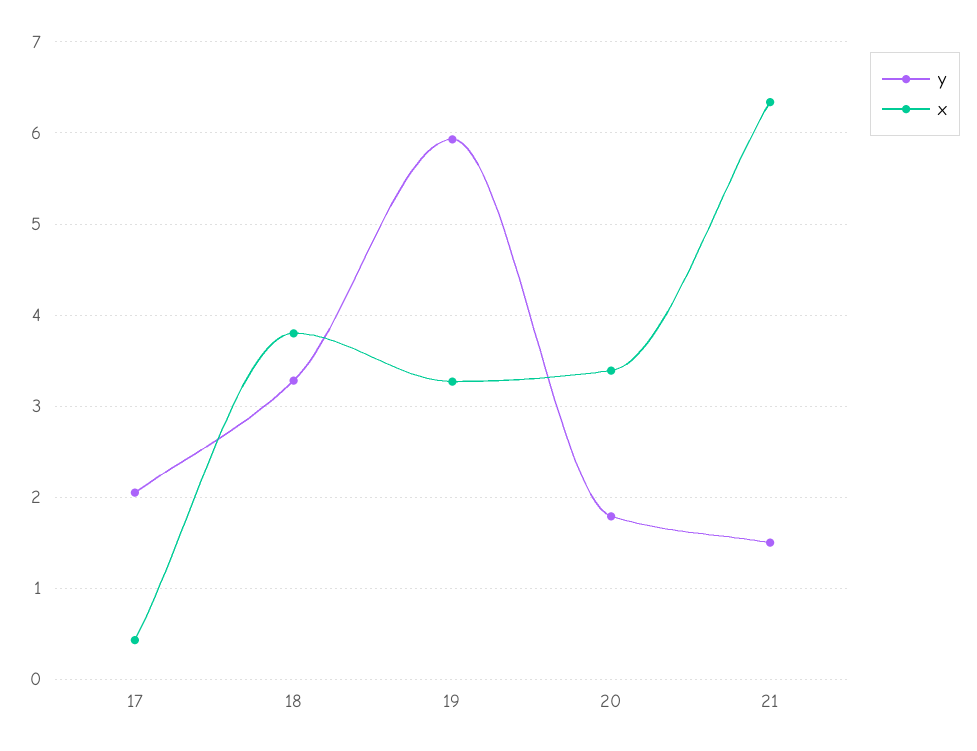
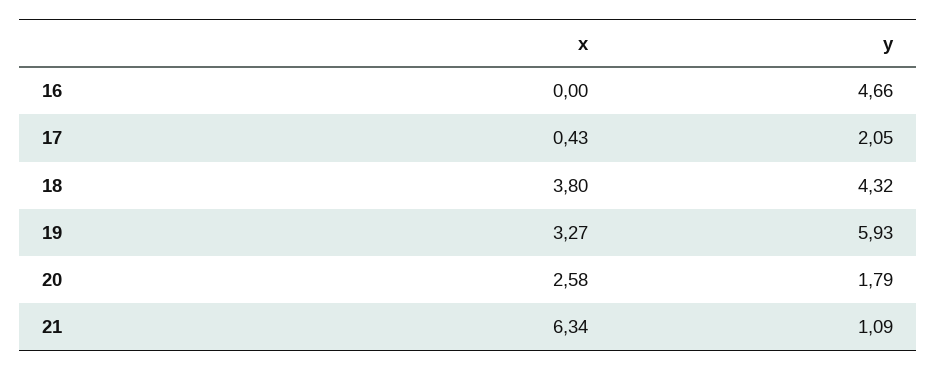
  {
    "y": {
      "17": 2.05,
-     "18": 3.3,
+     "18": 4.32,
      "19": 5.93,
      "20": 1.79,
-     "21": 1.5
+     "21": 1.09,
+     "16": 4.66
    },
    "x": {
      "17": 0.43,
      "18": 3.8,
      "19": 3.27,
-     "20": 3.4,
+     "20": 2.58,
-     "21": 6.34
+     "21": 6.34,
+     "16": 0
    }
  }

